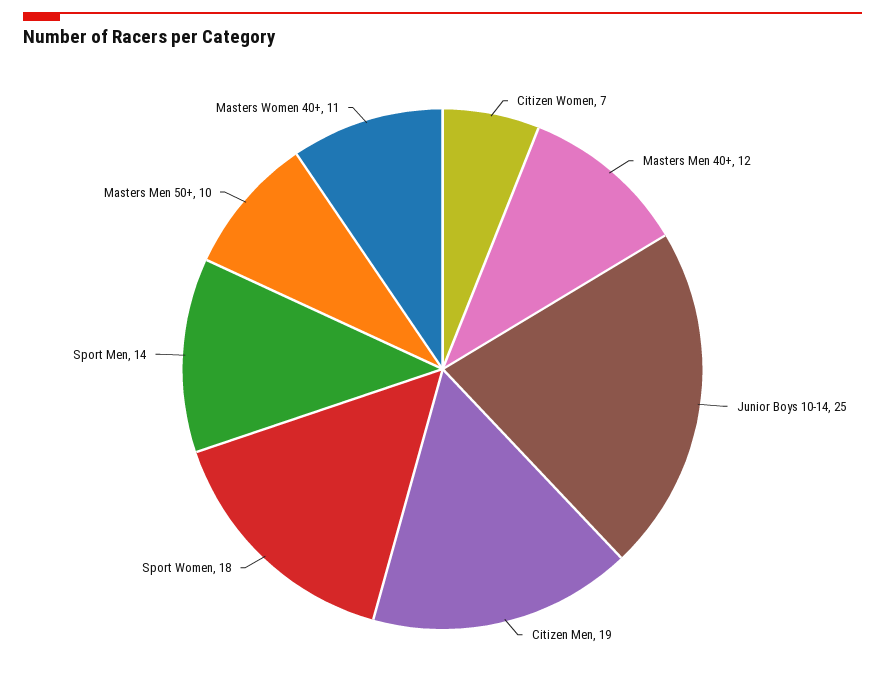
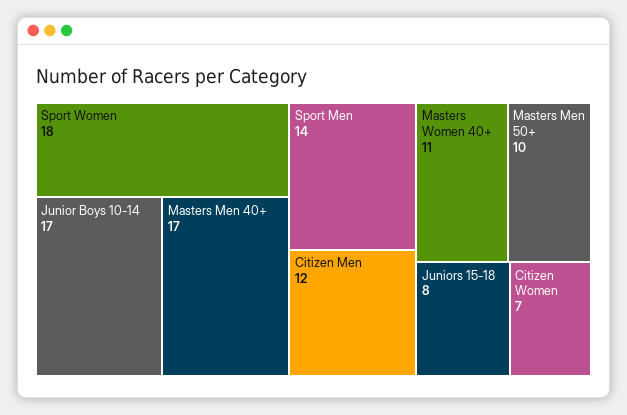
  {
    "Citizen Women": 7,
-   "Masters Men 40+": 12,
+   "Masters Men 40+": 17,
-   "Junior Boys 10-14": 25,
+   "Junior Boys 10-14": 17,
-   "Citizen Men": 19,
+   "Citizen Men": 12,
    "Sport Women": 18,
    "Sport Men": 14,
    "Masters Men 50+": 10,
-   "Masters Women 40+": 11
+   "Masters Women 40+": 11,
+   "Juniors 15-18": 8
  }

